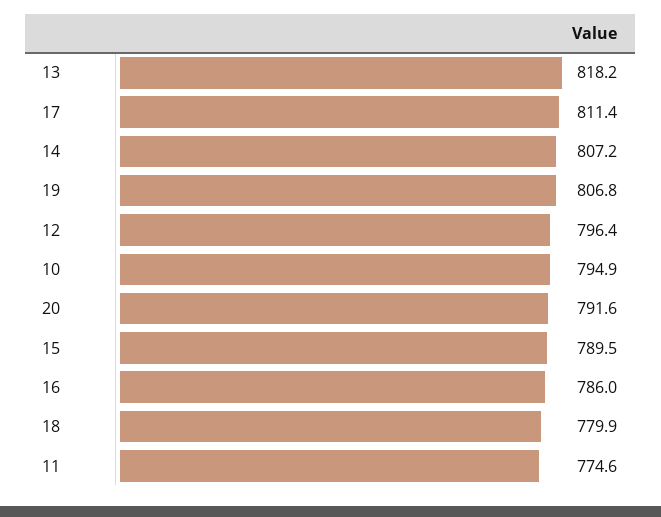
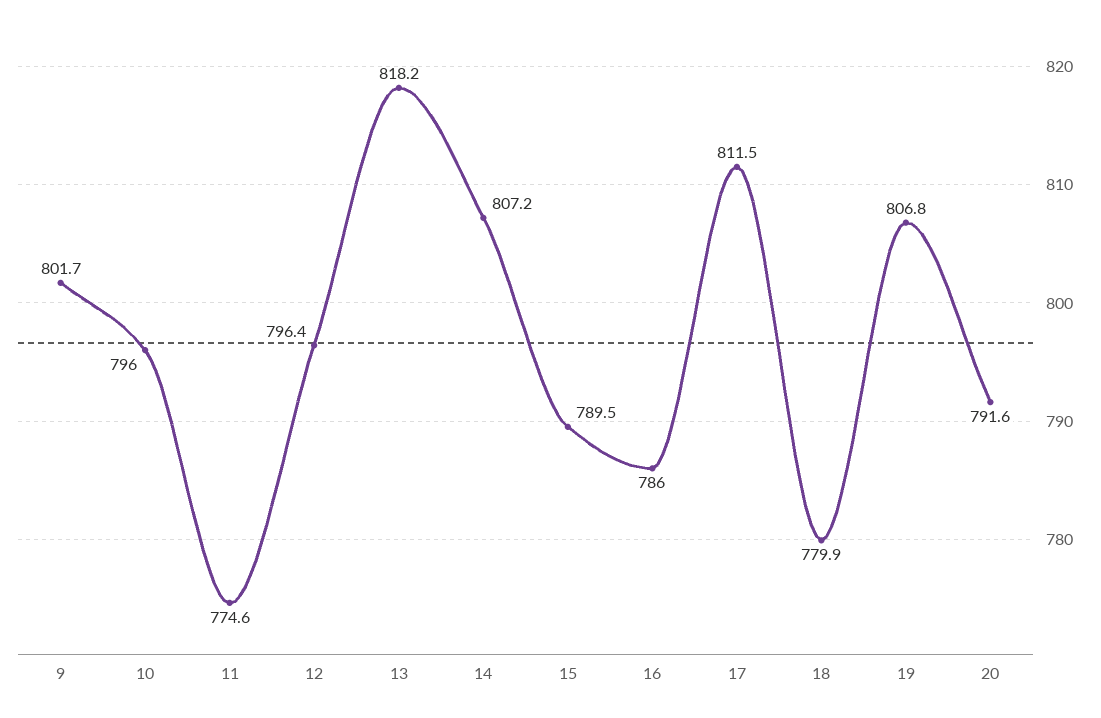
  {
    "13": 818.2,
-   "17": 811.4,
+   "17": 811.5,
    "14": 807.2,
    "19": 806.8,
    "12": 796.4,
-   "10": 794.9,
+   "10": 796,
    "20": 791.6,
    "15": 789.5,
    "16": 786,
    "18": 779.9,
-   "11": 774.6
+   "11": 774.6,
+   "9": 801.7
  }

